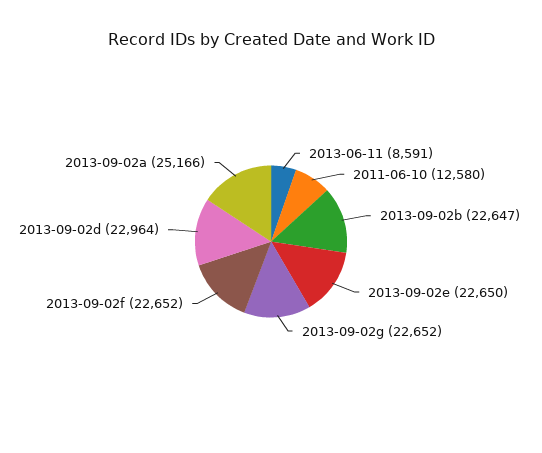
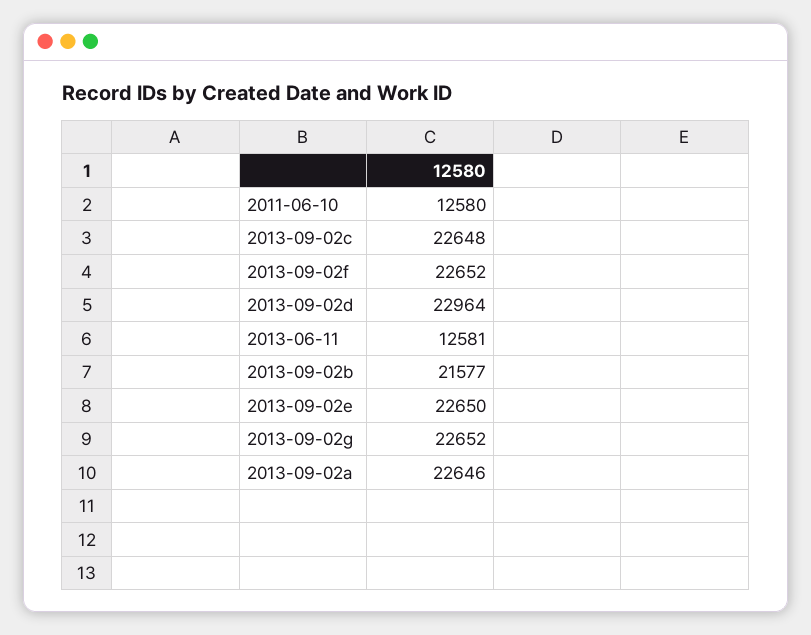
  {
-   "2013-06-11": 8591,
+   "2013-06-11": 12581,
    "2011-06-10": 12580,
-   "2013-09-02b": 22647,
+   "2013-09-02b": 21577,
    "2013-09-02e": 22650,
    "2013-09-02g": 22652,
    "2013-09-02f": 22652,
    "2013-09-02d": 22964,
-   "2013-09-02a": 25166
+   "2013-09-02a": 22646,
+   "2013-09-02c": 22648
  }

